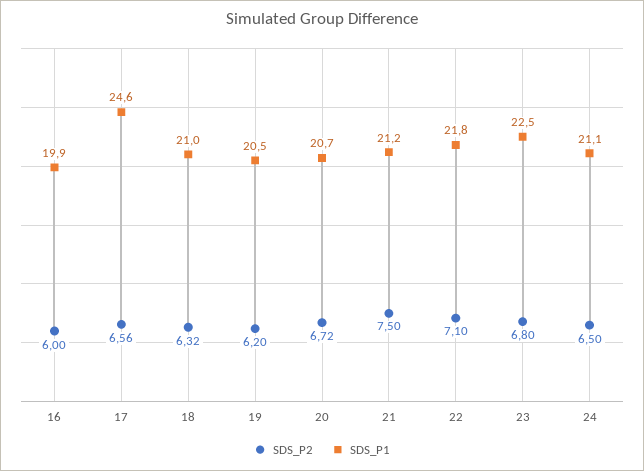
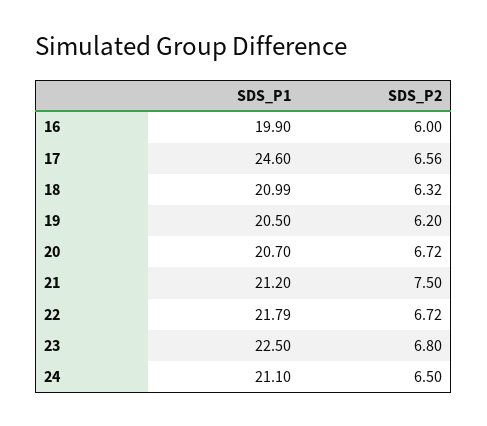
  {
    "SDS_P2": {
      "16": 6,
      "17": 6.56,
      "18": 6.32,
      "19": 6.2,
      "20": 6.72,
      "21": 7.5,
-     "22": 7.1,
+     "22": 6.72,
      "23": 6.8,
      "24": 6.5
    },
    "SDS_P1": {
      "16": 19.9,
      "17": 24.6,
      "18": 20.99,
      "19": 20.5,
      "20": 20.7,
      "21": 21.2,
      "22": 21.79,
      "23": 22.5,
      "24": 21.1
    }
  }

